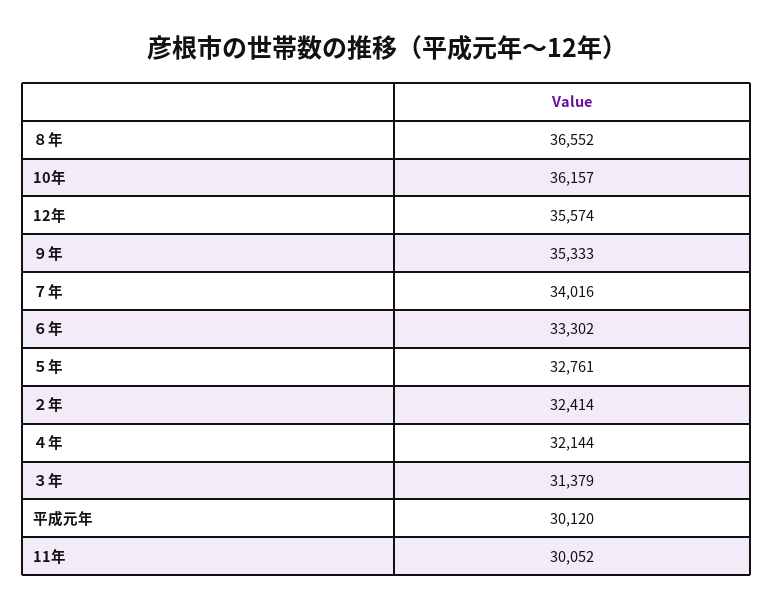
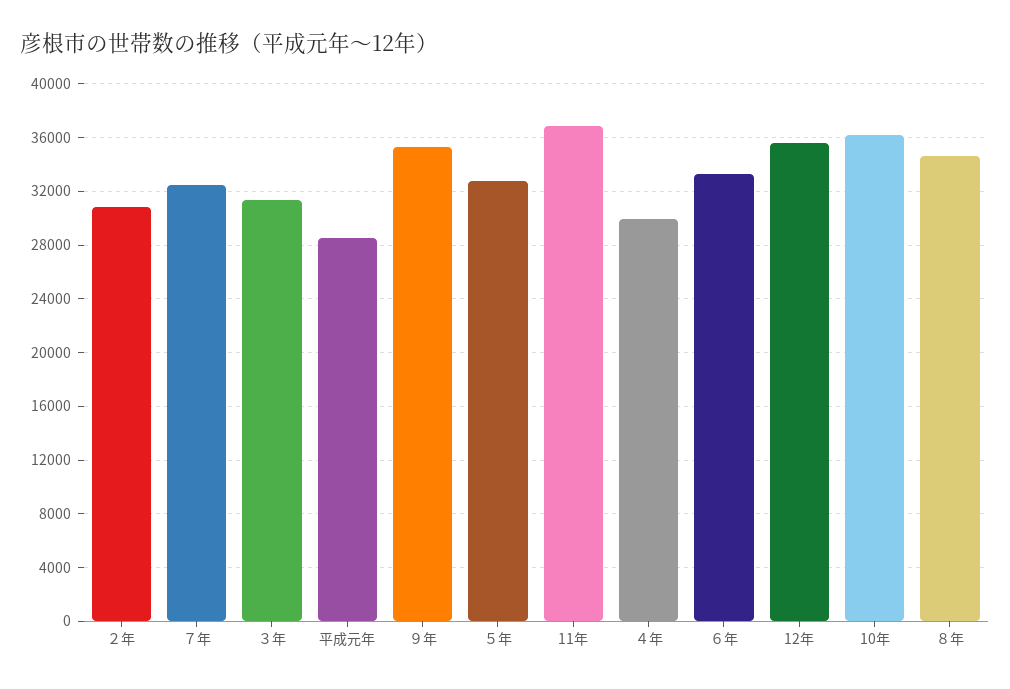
  {
-   "８年": 36552,
+   "８年": 34500,
    "10年": 36157,
    "12年": 35574,
    "９年": 35333,
-   "７年": 34016,
+   "７年": 32500,
    "６年": 33302,
    "５年": 32761,
-   "２年": 32414,
+   "２年": 31000,
-   "４年": 32144,
+   "４年": 30000,
    "３年": 31379,
-   "平成元年": 30120,
+   "平成元年": 28500,
-   "11年": 30052
+   "11年": 37000
  }

